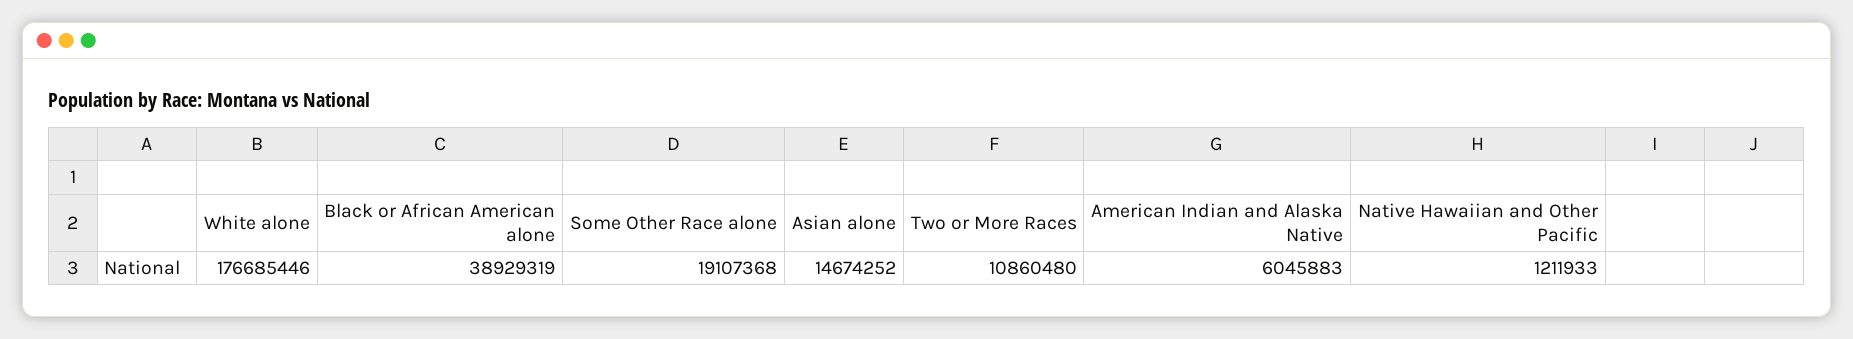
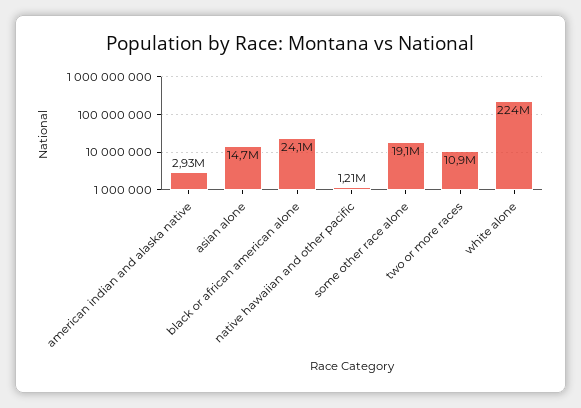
  {
-   "White alone": 176685446,
+   "White alone": 224000000,
-   "Black or African American alone": 38929319,
+   "Black or African American alone": 24100000,
    "Some Other Race alone": 19107368,
    "Asian alone": 14674252,
    "Two or More Races": 10860480,
-   "American Indian and Alaska Native": 6045883,
+   "American Indian and Alaska Native": 2930000,
    "Native Hawaiian and Other Pacific": 1211933
  }

